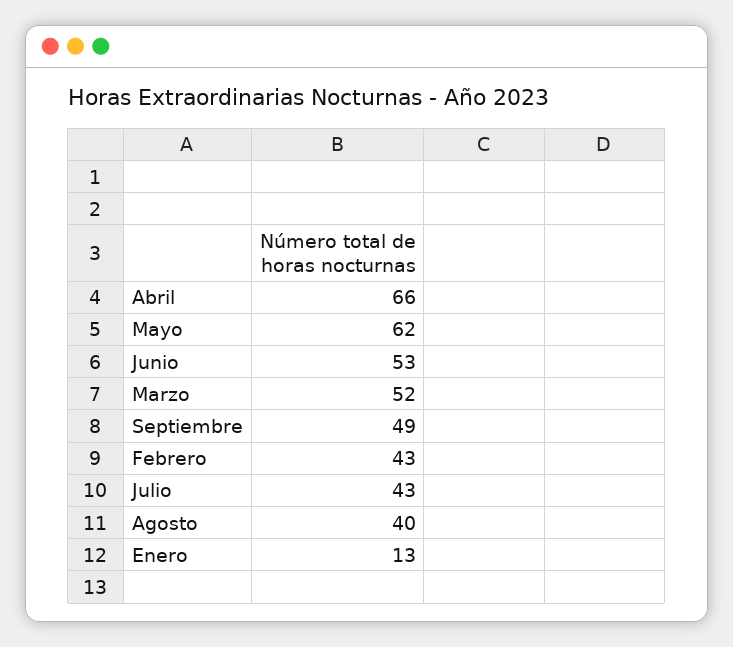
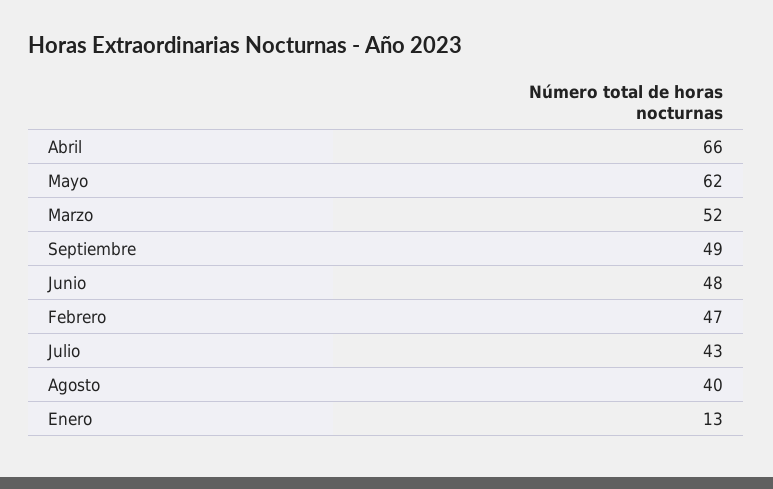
  {
    "Abril": 66,
    "Mayo": 62,
-   "Junio": 53,
+   "Junio": 48,
    "Marzo": 52,
    "Septiembre": 49,
-   "Febrero": 43,
+   "Febrero": 47,
    "Julio": 43,
    "Agosto": 40,
    "Enero": 13
  }

